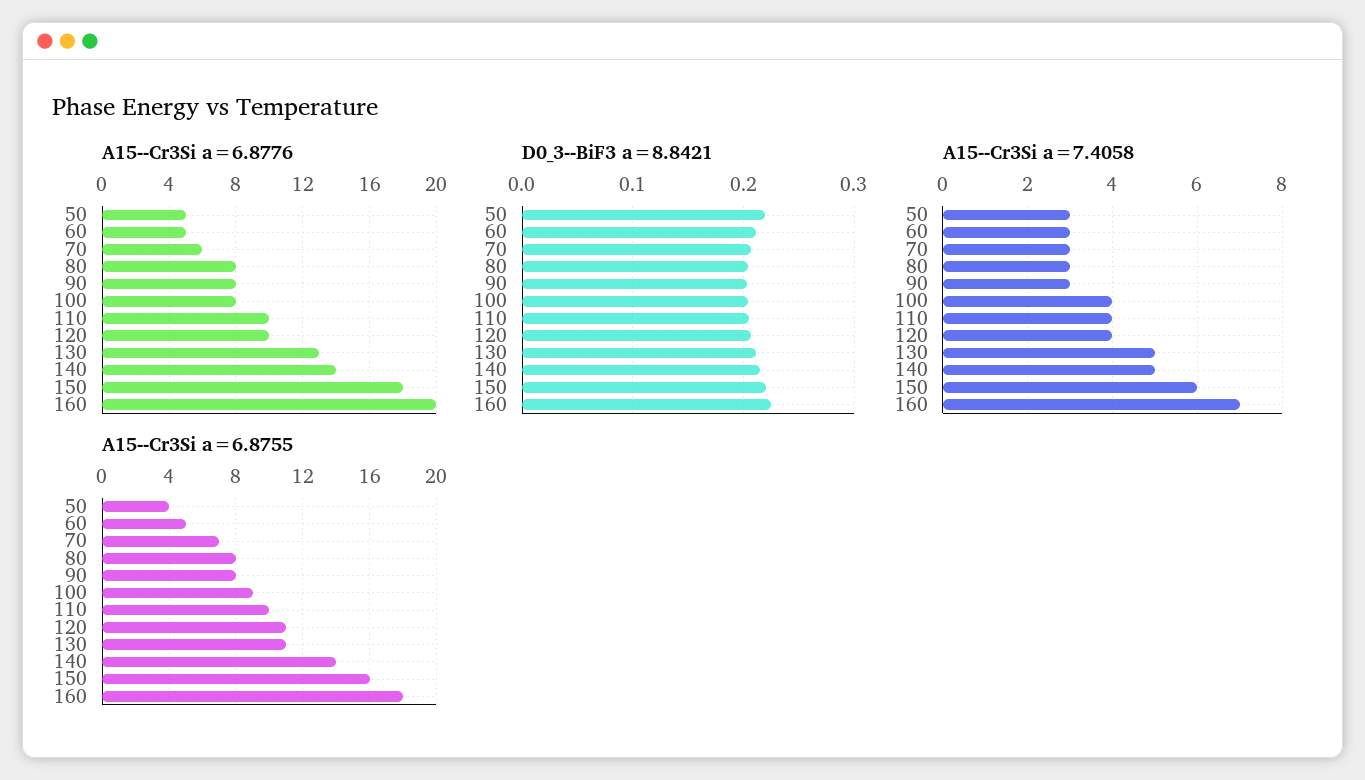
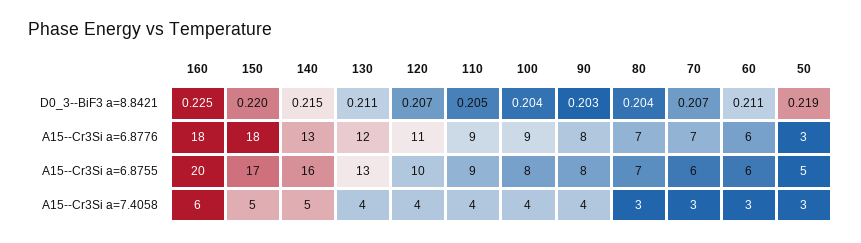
  {
    "A15--Cr3Si a=6.8776": {
-     "50": 5,
+     "50": 3,
-     "60": 5,
+     "60": 6,
-     "70": 6,
+     "70": 7,
-     "80": 8,
+     "80": 7,
      "90": 8,
-     "100": 8,
+     "100": 9,
-     "110": 10,
+     "110": 9,
-     "120": 10,
+     "120": 11,
-     "130": 13,
+     "130": 12,
-     "140": 14,
+     "140": 13,
      "150": 18,
-     "160": 20
+     "160": 18
    },
    "D0_3--BiF3 a=8.8421": {
      "50": 0.219,
      "60": 0.211,
      "70": 0.207,
      "80": 0.204,
      "90": 0.203,
      "100": 0.204,
      "110": 0.205,
      "120": 0.207,
      "130": 0.211,
      "140": 0.215,
      "150": 0.22,
      "160": 0.225
    },
    "A15--Cr3Si a=7.4058": {
      "50": 3,
      "60": 3,
      "70": 3,
      "80": 3,
-     "90": 3,
+     "90": 4,
      "100": 4,
      "110": 4,
      "120": 4,
-     "130": 5,
+     "130": 4,
      "140": 5,
-     "150": 6,
+     "150": 5,
-     "160": 7
+     "160": 6
    },
    "A15--Cr3Si a=6.8755": {
-     "50": 4,
+     "50": 5,
-     "60": 5,
+     "60": 6,
-     "70": 7,
+     "70": 6,
-     "80": 8,
+     "80": 7,
      "90": 8,
-     "100": 9,
+     "100": 8,
-     "110": 10,
+     "110": 9,
-     "120": 11,
+     "120": 10,
-     "130": 11,
+     "130": 13,
-     "140": 14,
+     "140": 16,
-     "150": 16,
+     "150": 17,
-     "160": 18
+     "160": 20
    }
  }

